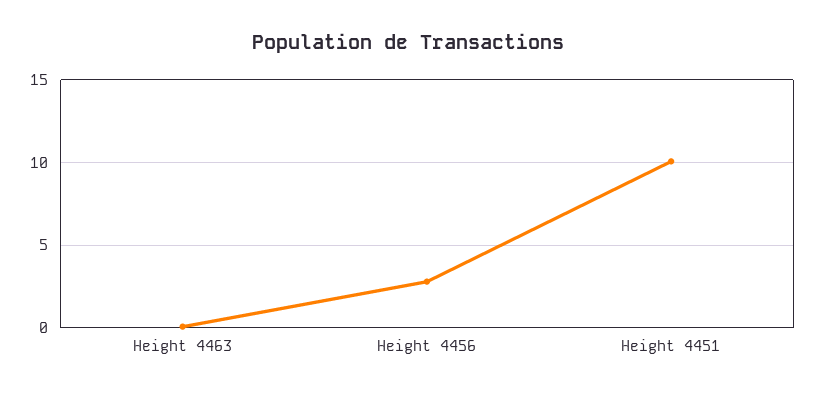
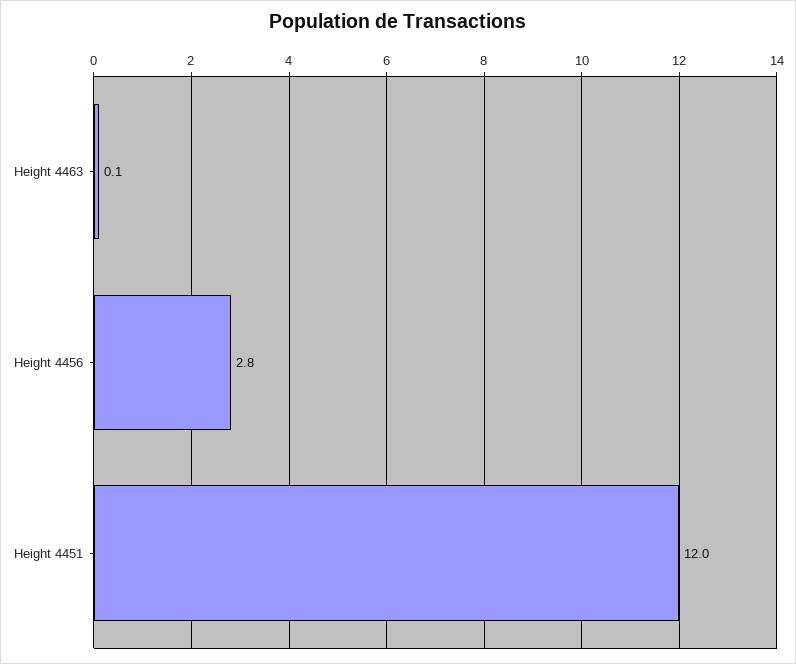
  {
    "Height 4463": 0.1,
    "Height 4456": 2.8,
-   "Height 4451": 10
+   "Height 4451": 12
  }

